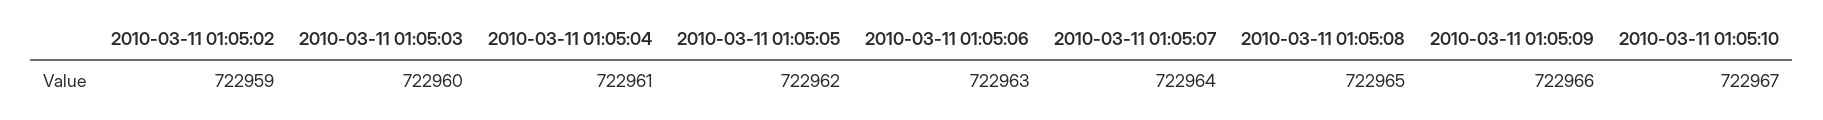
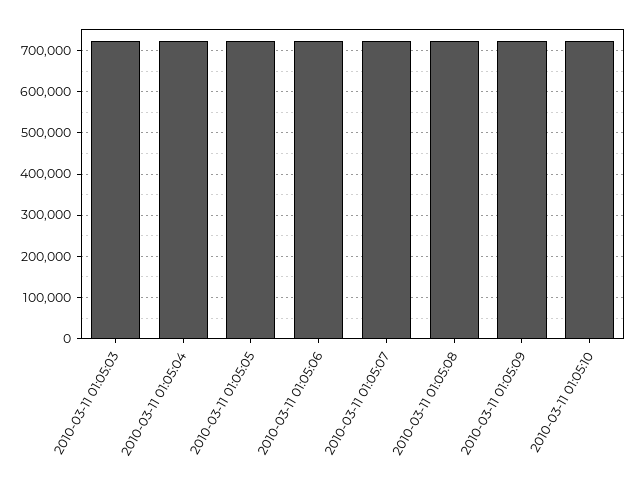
  {
-   "2010-03-11 01:05:02": 722959,
    "2010-03-11 01:05:03": 722960,
    "2010-03-11 01:05:04": 722961,
    "2010-03-11 01:05:05": 722962,
    "2010-03-11 01:05:06": 722963,
    "2010-03-11 01:05:07": 722964,
    "2010-03-11 01:05:08": 722965,
    "2010-03-11 01:05:09": 722966,
    "2010-03-11 01:05:10": 722967
  }

